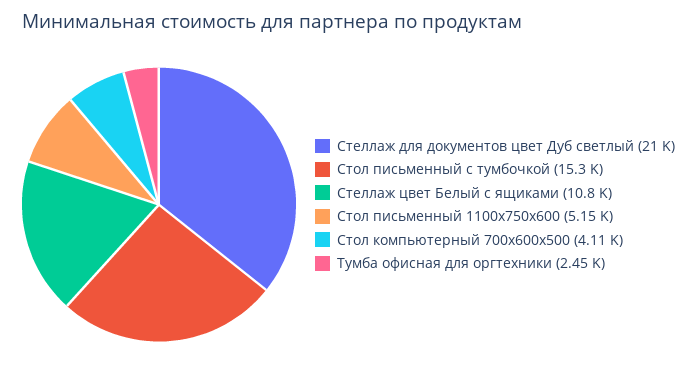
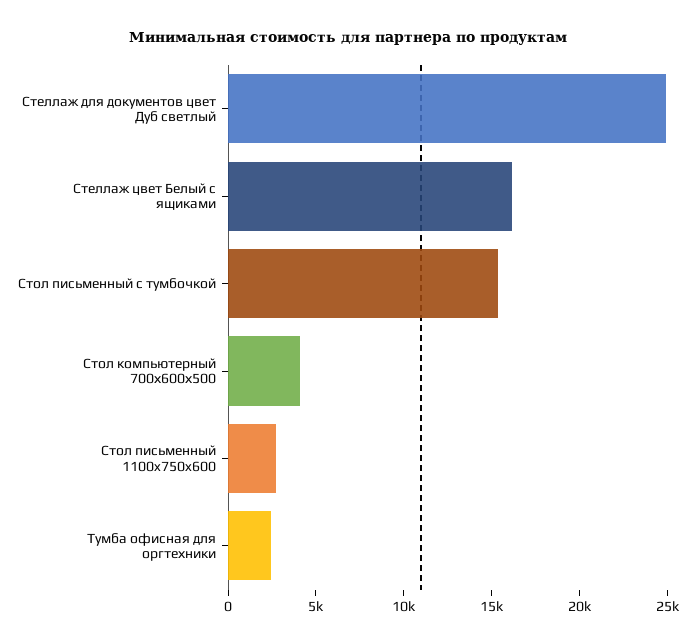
  {
-   "Стеллаж для документов цвет Дуб светлый": 21000,
+   "Стеллаж для документов цвет Дуб светлый": 25000,
    "Стол письменный с тумбочкой": 15300,
-   "Стеллаж цвет Белый с ящиками": 10800,
+   "Стеллаж цвет Белый с ящиками": 16000,
-   "Стол письменный 1100x750x600": 5150,
+   "Стол письменный 1100x750x600": 3000,
    "Стол компьютерный 700х600х500": 4110,
    "Тумба офисная для оргтехники": 2450
  }

